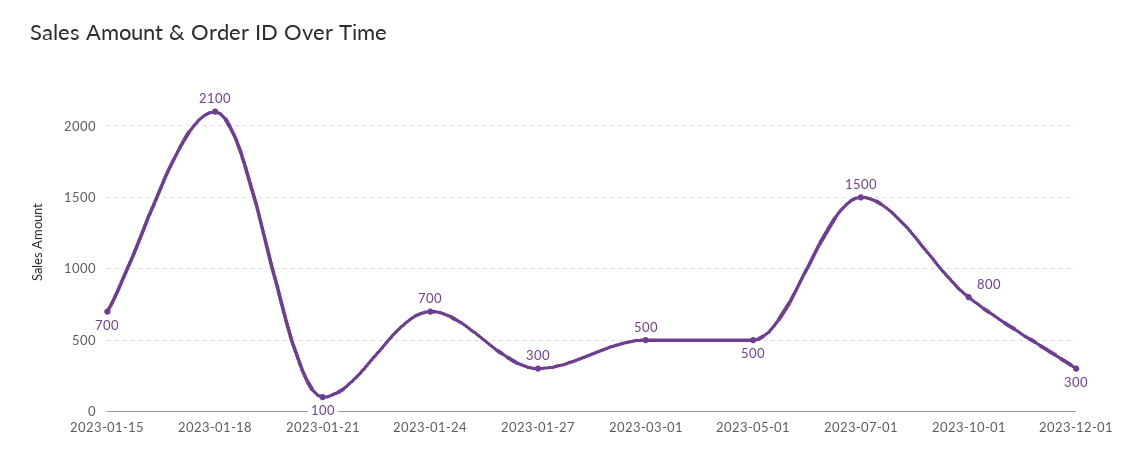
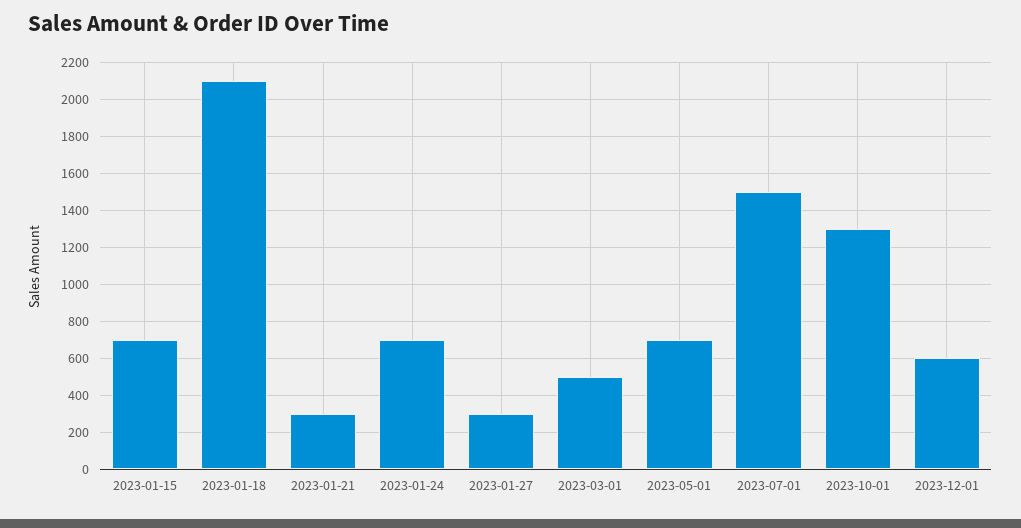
  {
    "2023-01-15": 700,
    "2023-01-18": 2100,
-   "2023-01-21": 100,
+   "2023-01-21": 300,
    "2023-01-24": 700,
    "2023-01-27": 300,
    "2023-03-01": 500,
-   "2023-05-01": 500,
+   "2023-05-01": 700,
    "2023-07-01": 1500,
-   "2023-10-01": 800,
+   "2023-10-01": 1300,
-   "2023-12-01": 300
+   "2023-12-01": 600
  }

